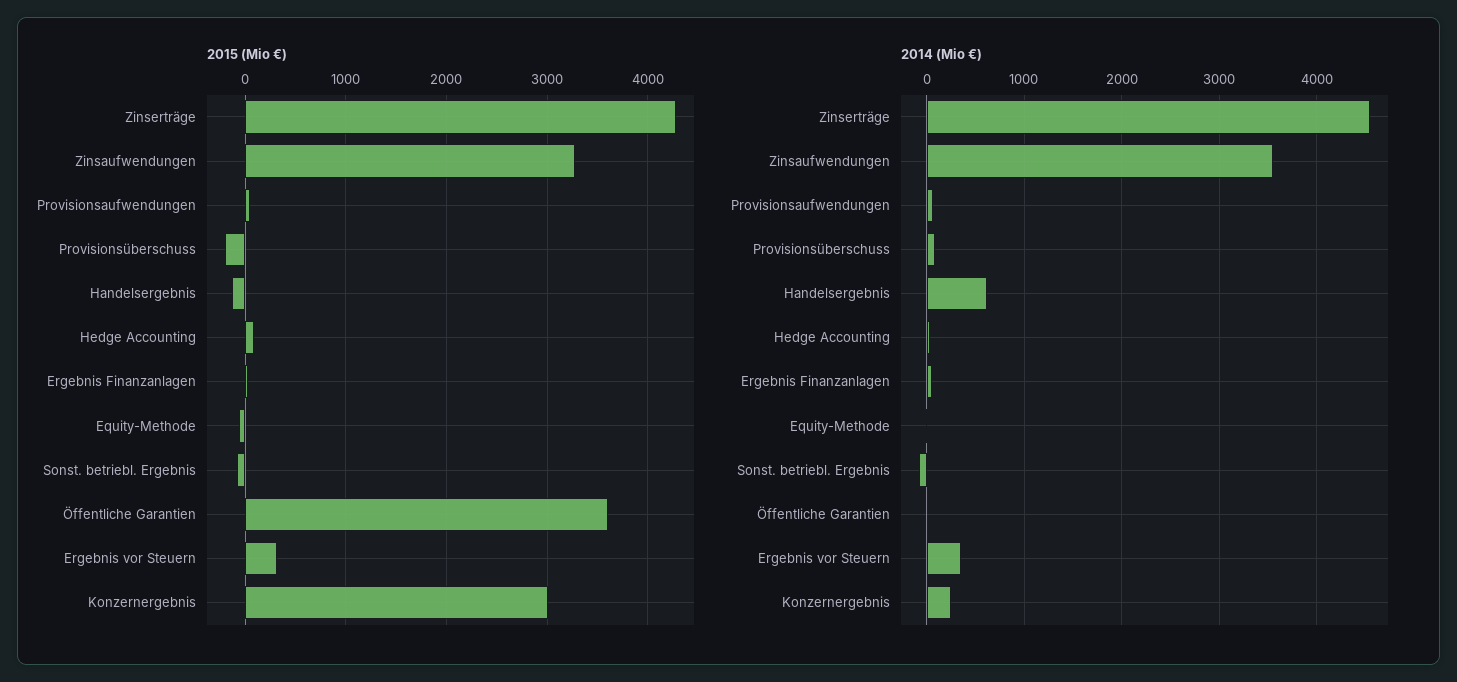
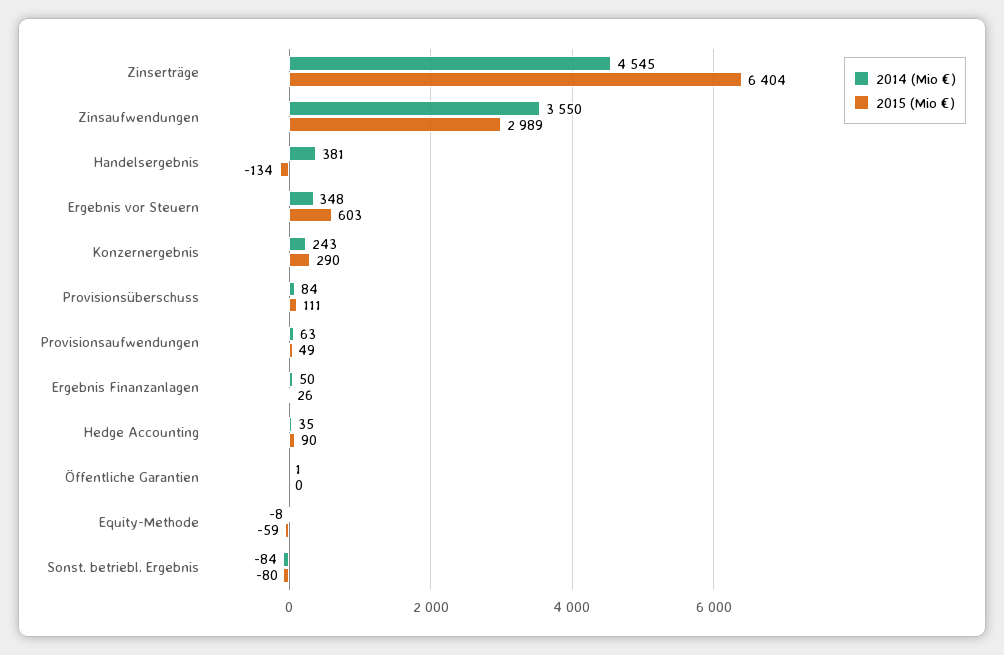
  {
    "2015 (Mio €)": {
-     "Zinserträge": 4300,
+     "Zinserträge": 6404,
-     "Zinsaufwendungen": 3300,
+     "Zinsaufwendungen": 2989,
      "Provisionsaufwendungen": 49,
-     "Provisionsüberschuss": -200,
+     "Provisionsüberschuss": 111,
      "Handelsergebnis": -134,
      "Hedge Accounting": 90,
      "Ergebnis Finanzanlagen": 26,
      "Equity-Methode": -59,
      "Sonst. betriebl. Ergebnis": -80,
-     "Öffentliche Garantien": 3600,
+     "Öffentliche Garantien": 0,
-     "Ergebnis vor Steuern": 300,
+     "Ergebnis vor Steuern": 603,
-     "Konzernergebnis": 3000
+     "Konzernergebnis": 290
    },
    "2014 (Mio €)": {
      "Zinserträge": 4545,
      "Zinsaufwendungen": 3550,
      "Provisionsaufwendungen": 63,
      "Provisionsüberschuss": 84,
-     "Handelsergebnis": 600,
+     "Handelsergebnis": 381,
      "Hedge Accounting": 35,
      "Ergebnis Finanzanlagen": 50,
      "Equity-Methode": -8,
      "Sonst. betriebl. Ergebnis": -84,
      "Öffentliche Garantien": 1,
      "Ergebnis vor Steuern": 348,
      "Konzernergebnis": 243
    }
  }

